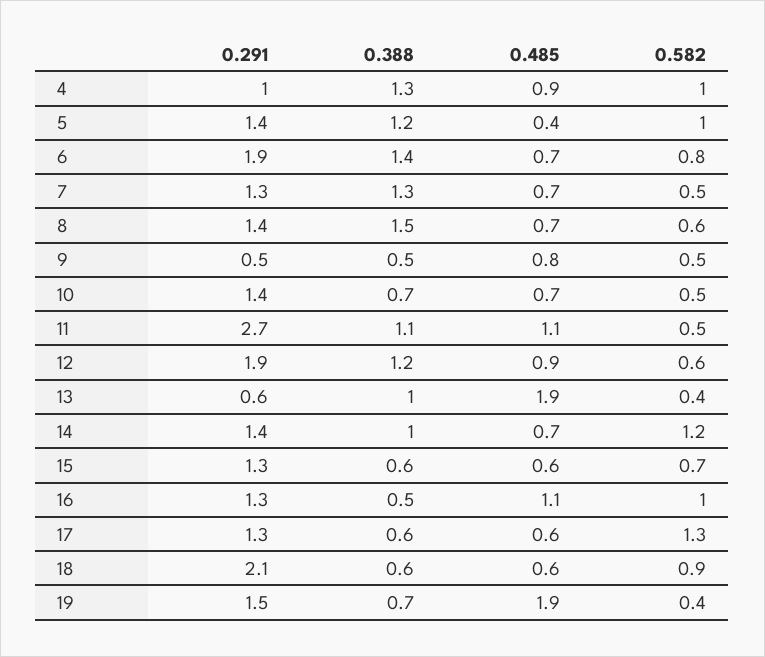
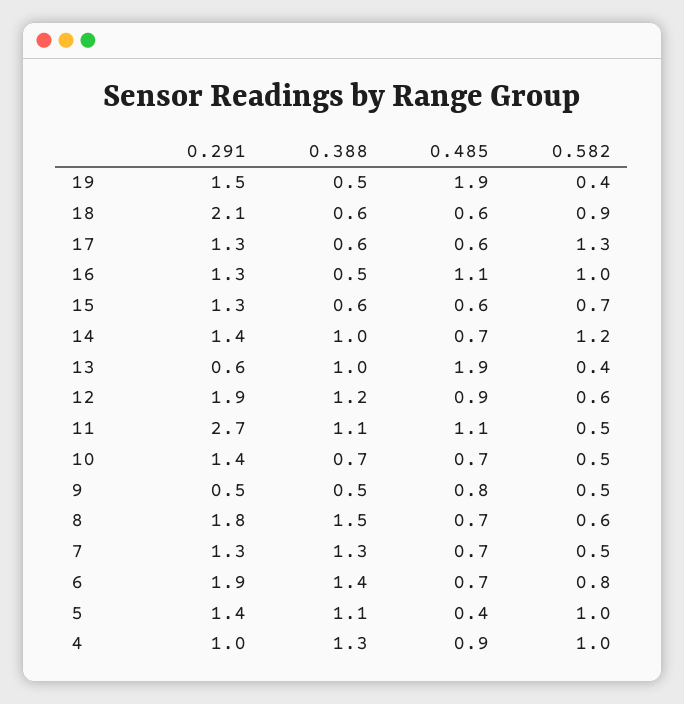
  {
    "0.291": {
      "4": 1,
      "5": 1.4,
      "6": 1.9,
      "7": 1.3,
-     "8": 1.4,
+     "8": 1.8,
      "9": 0.5,
      "10": 1.4,
      "11": 2.7,
      "12": 1.9,
      "13": 0.6,
      "14": 1.4,
      "15": 1.3,
      "16": 1.3,
      "17": 1.3,
      "18": 2.1,
      "19": 1.5
    },
    "0.388": {
      "4": 1.3,
-     "5": 1.2,
+     "5": 1.1,
      "6": 1.4,
      "7": 1.3,
      "8": 1.5,
      "9": 0.5,
      "10": 0.7,
      "11": 1.1,
      "12": 1.2,
      "13": 1,
      "14": 1,
      "15": 0.6,
      "16": 0.5,
      "17": 0.6,
      "18": 0.6,
-     "19": 0.7
+     "19": 0.5
    },
    "0.485": {
      "4": 0.9,
      "5": 0.4,
      "6": 0.7,
      "7": 0.7,
      "8": 0.7,
      "9": 0.8,
      "10": 0.7,
      "11": 1.1,
      "12": 0.9,
      "13": 1.9,
      "14": 0.7,
      "15": 0.6,
      "16": 1.1,
      "17": 0.6,
      "18": 0.6,
      "19": 1.9
    },
    "0.582": {
      "4": 1,
      "5": 1,
      "6": 0.8,
      "7": 0.5,
      "8": 0.6,
      "9": 0.5,
      "10": 0.5,
      "11": 0.5,
      "12": 0.6,
      "13": 0.4,
      "14": 1.2,
      "15": 0.7,
      "16": 1,
      "17": 1.3,
      "18": 0.9,
      "19": 0.4
    }
  }

